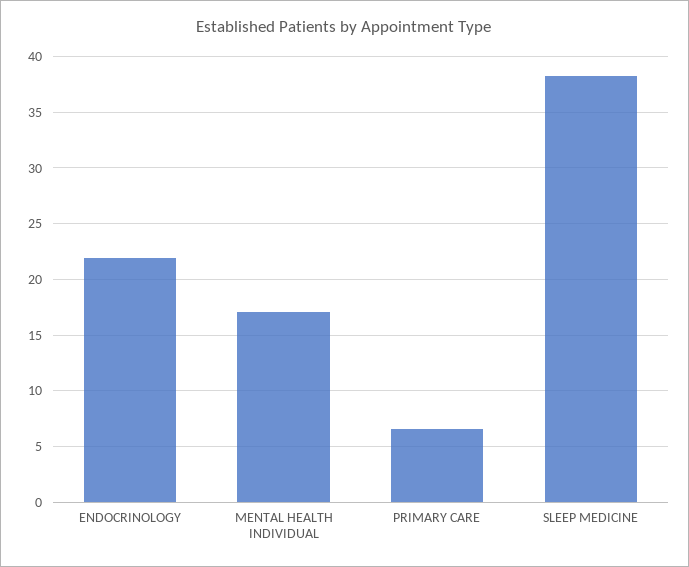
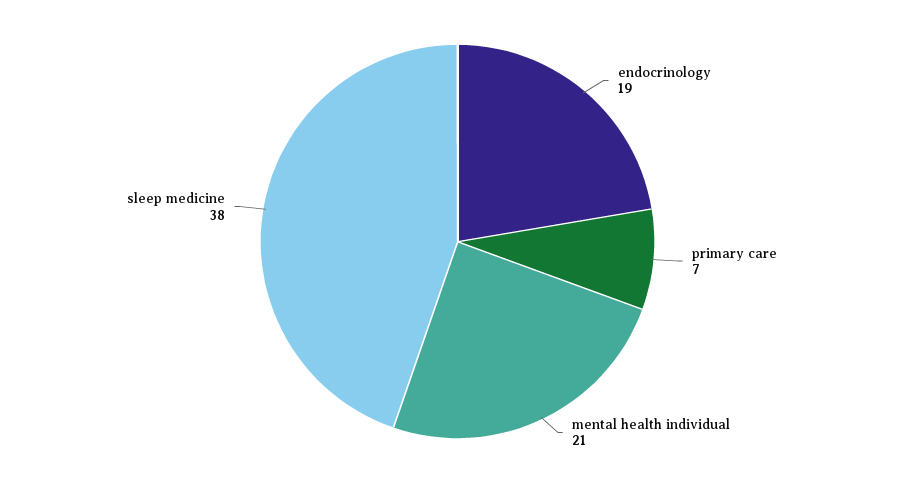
  {
-   "ENDOCRINOLOGY": 22,
+   "ENDOCRINOLOGY": 19,
-   "MENTAL HEALTH INDIVIDUAL": 17,
+   "MENTAL HEALTH INDIVIDUAL": 21,
    "PRIMARY CARE": 7,
    "SLEEP MEDICINE": 38
  }

